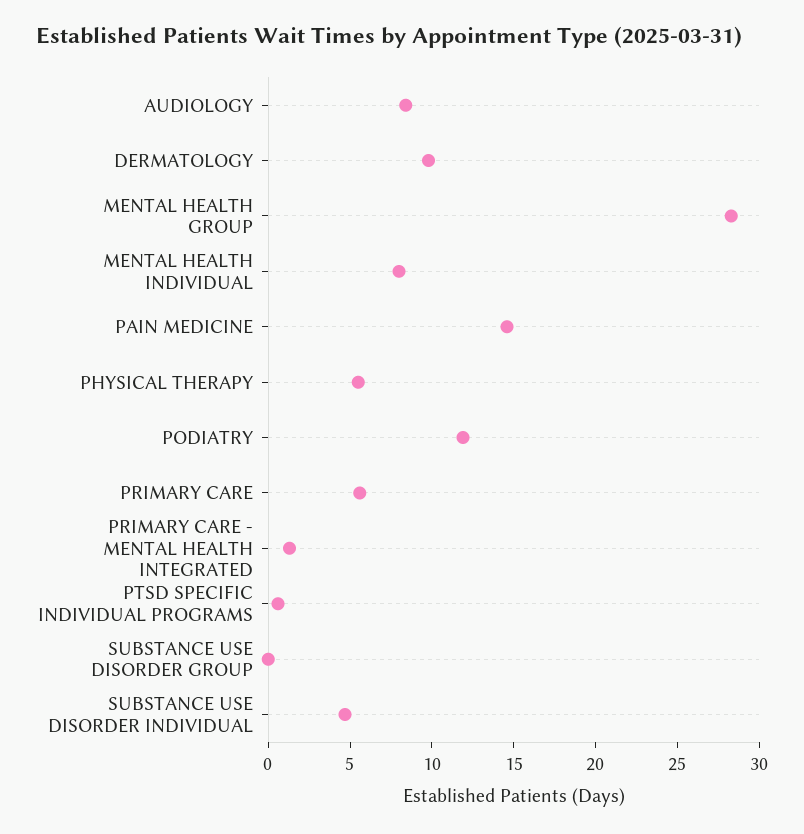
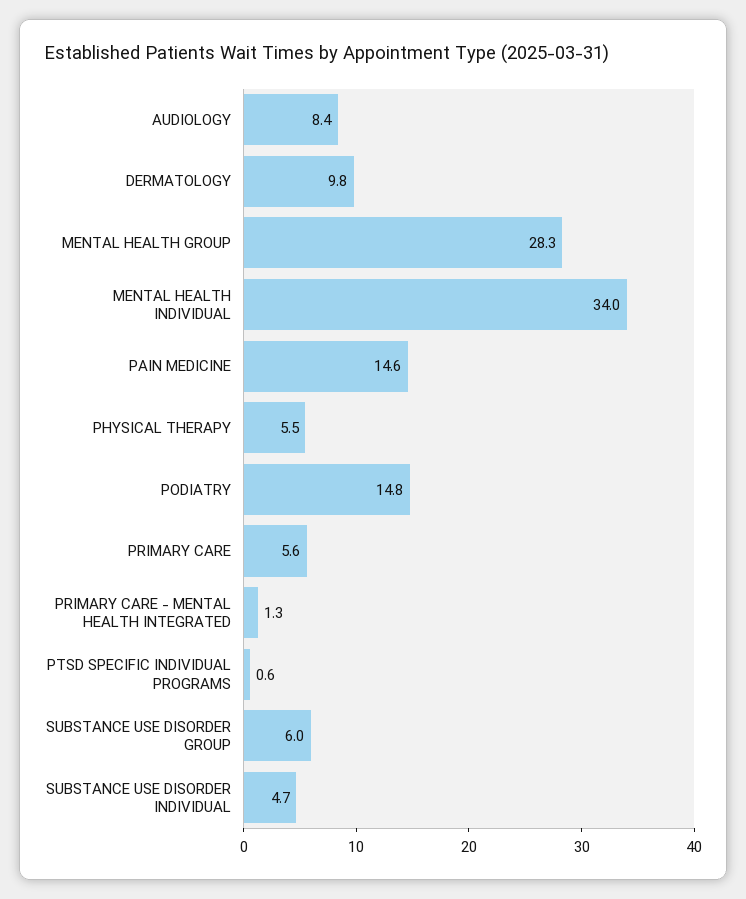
  {
    "AUDIOLOGY": 8.4,
    "DERMATOLOGY": 9.8,
    "MENTAL HEALTH GROUP": 28.3,
-   "MENTAL HEALTH INDIVIDUAL": 8,
+   "MENTAL HEALTH INDIVIDUAL": 34,
    "PAIN MEDICINE": 14.6,
    "PHYSICAL THERAPY": 5.5,
-   "PODIATRY": 12,
+   "PODIATRY": 14.8,
    "PRIMARY CARE": 5.6,
    "PRIMARY CARE - MENTAL HEALTH INTEGRATED": 1.3,
    "PTSD SPECIFIC INDIVIDUAL PROGRAMS": 0.6,
-   "SUBSTANCE USE DISORDER GROUP": 0,
+   "SUBSTANCE USE DISORDER GROUP": 6,
    "SUBSTANCE USE DISORDER INDIVIDUAL": 4.7
  }

